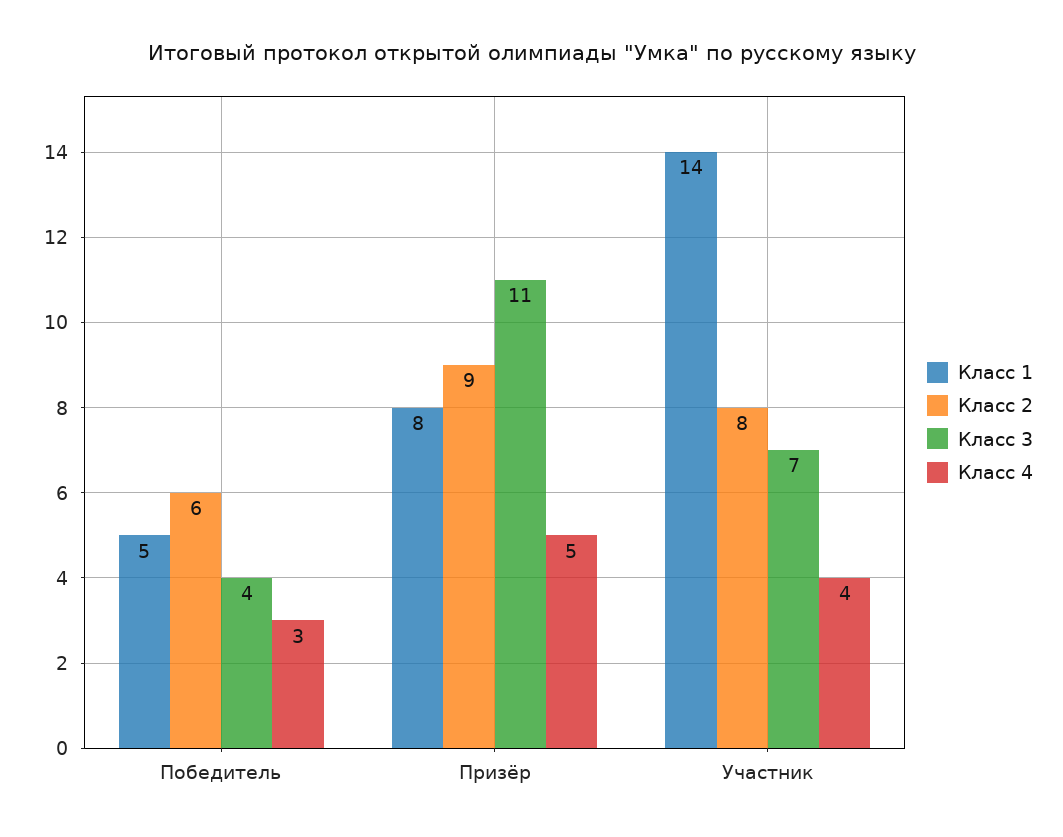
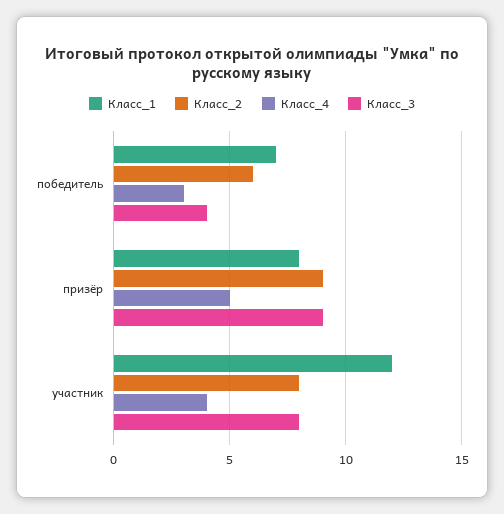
  {
    "Класс 1": {
-     "Победитель": 5,
+     "Победитель": 7,
      "Призёр": 8,
-     "Участник": 14
+     "Участник": 12
    },
    "Класс 2": {
      "Победитель": 6,
      "Призёр": 9,
      "Участник": 8
    },
    "Класс 3": {
      "Победитель": 4,
-     "Призёр": 11,
+     "Призёр": 9,
-     "Участник": 7
+     "Участник": 8
    },
    "Класс 4": {
      "Победитель": 3,
      "Призёр": 5,
      "Участник": 4
    }
  }

